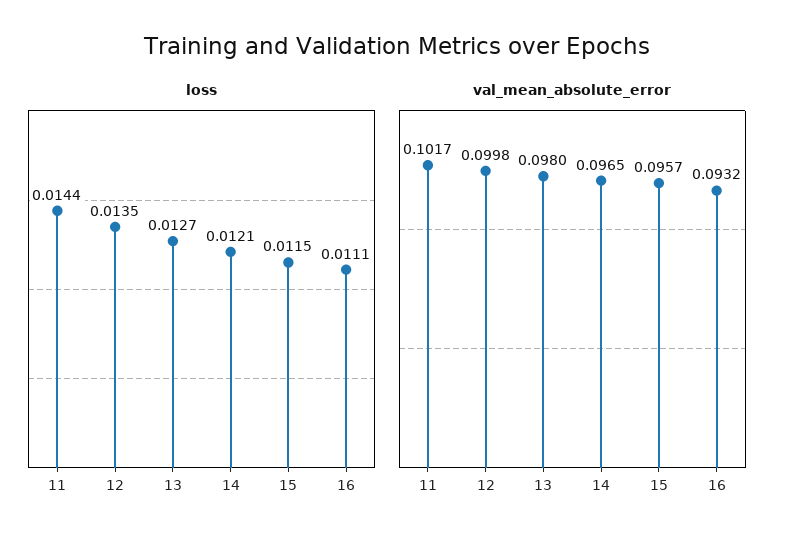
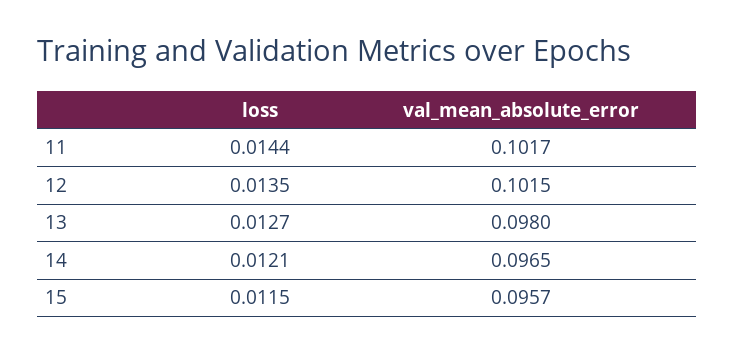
  {
    "loss": {
      "11": 0.0144,
      "12": 0.0135,
      "13": 0.0127,
      "14": 0.0121,
-     "15": 0.0115,
+     "15": 0.0115
-     "16": 0.0111
    },
    "val_mean_absolute_error": {
      "11": 0.1017,
-     "12": 0.0998,
+     "12": 0.1015,
      "13": 0.098,
      "14": 0.0965,
-     "15": 0.0957,
+     "15": 0.0957
-     "16": 0.0932
    }
  }

